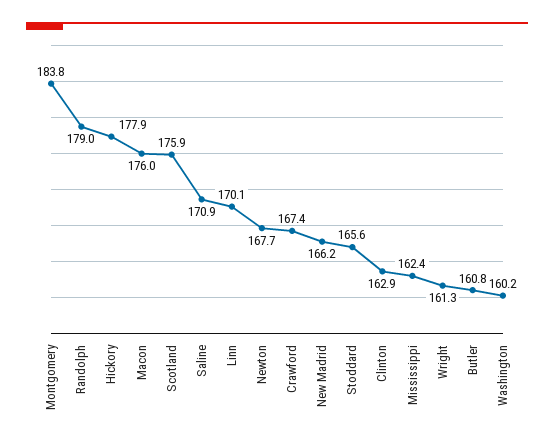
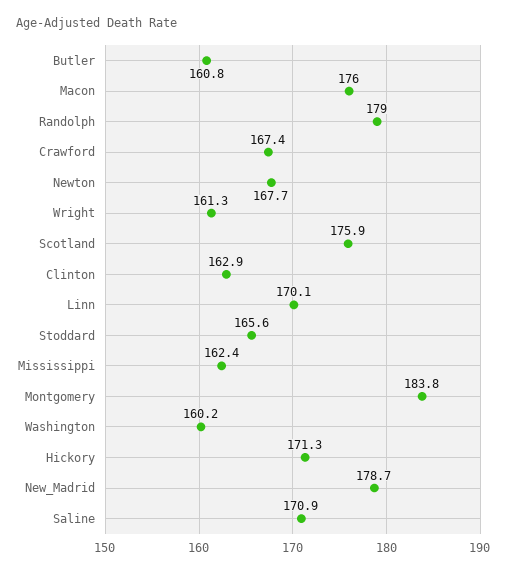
  {
    "Montgomery": 183.8,
    "Randolph": 179,
-   "Hickory": 177.9,
+   "Hickory": 171.3,
    "Macon": 176,
    "Scotland": 175.9,
    "Saline": 170.9,
    "Linn": 170.1,
    "Newton": 167.7,
    "Crawford": 167.4,
-   "New Madrid": 166.2,
+   "New Madrid": 178.7,
    "Stoddard": 165.6,
    "Clinton": 162.9,
    "Mississippi": 162.4,
    "Wright": 161.3,
    "Butler": 160.8,
    "Washington": 160.2
  }

